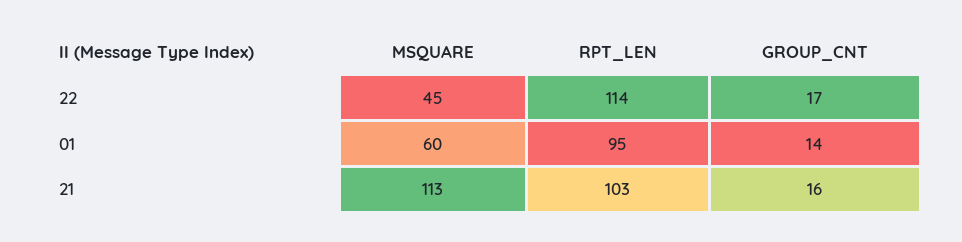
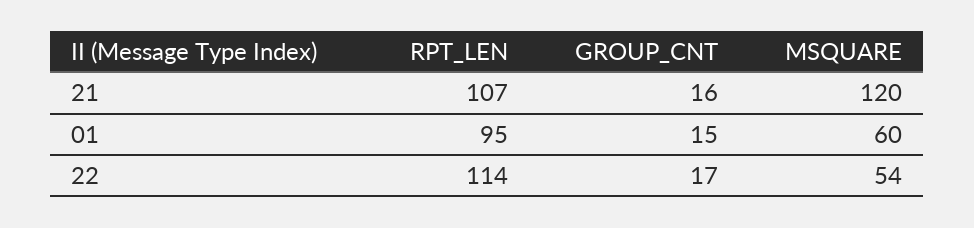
  {
    "MSQUARE": {
-     "22": 45,
+     "22": 54,
      "01": 60,
-     "21": 113
+     "21": 120
    },
    "RPT_LEN": {
      "22": 114,
      "01": 95,
-     "21": 103
+     "21": 107
    },
    "GROUP_CNT": {
      "22": 17,
-     "01": 14,
+     "01": 15,
      "21": 16
    }
  }

